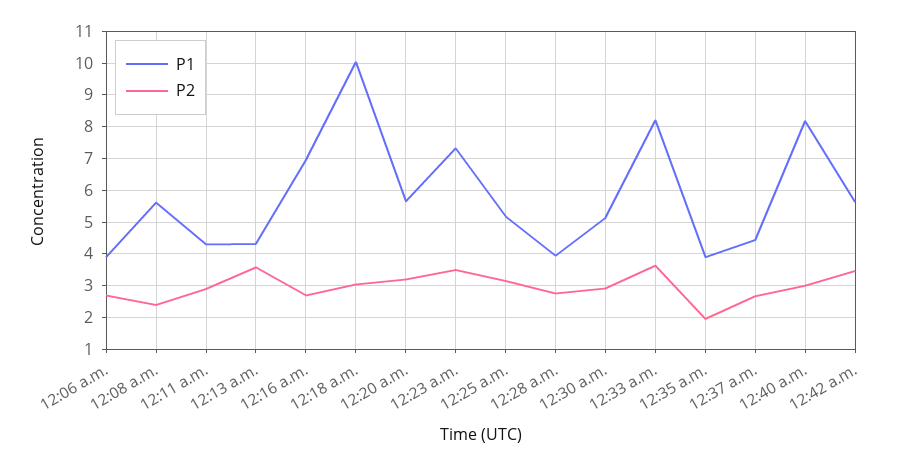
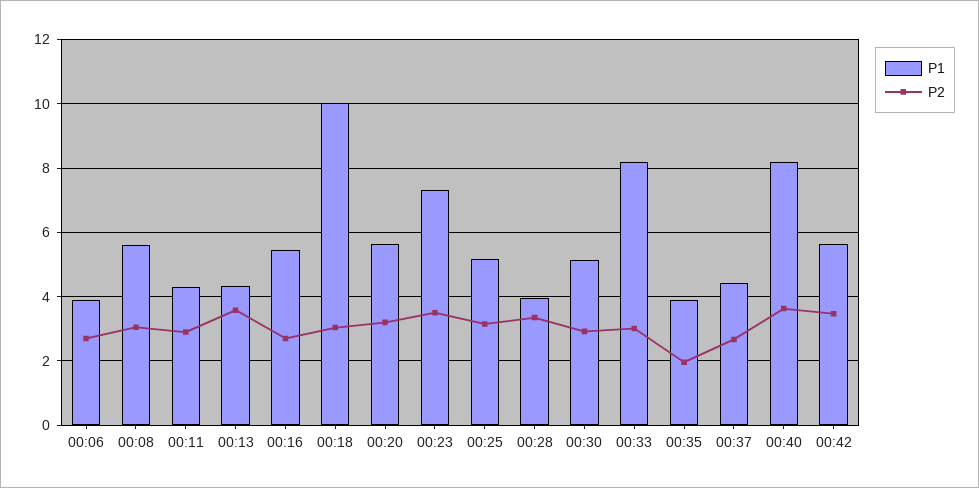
  {
    "P1": {
      "12:06 a.m.": 4,
      "12:08 a.m.": 5.6,
      "12:11 a.m.": 4.4,
      "12:13 a.m.": 4.4,
-     "12:16 a.m.": 7,
+     "12:16 a.m.": 5.4,
      "12:18 a.m.": 10,
      "12:20 a.m.": 5.6,
      "12:23 a.m.": 7.4,
      "12:25 a.m.": 5.2,
      "12:28 a.m.": 4,
      "12:30 a.m.": 5.2,
      "12:33 a.m.": 8.2,
      "12:35 a.m.": 4,
      "12:37 a.m.": 4.4,
      "12:40 a.m.": 8.2,
      "12:42 a.m.": 5.6
    },
    "P2": {
      "12:06 a.m.": 2.8,
-     "12:08 a.m.": 2.4,
+     "12:08 a.m.": 3,
      "12:11 a.m.": 3,
      "12:13 a.m.": 3.6,
      "12:16 a.m.": 2.8,
      "12:18 a.m.": 3,
      "12:20 a.m.": 3.2,
      "12:23 a.m.": 3.6,
      "12:25 a.m.": 3.2,
-     "12:28 a.m.": 2.8,
+     "12:28 a.m.": 3.4,
      "12:30 a.m.": 3,
-     "12:33 a.m.": 3.6,
+     "12:33 a.m.": 3,
      "12:35 a.m.": 2,
      "12:37 a.m.": 2.6,
-     "12:40 a.m.": 3,
+     "12:40 a.m.": 3.6,
      "12:42 a.m.": 3.4
    }
  }

